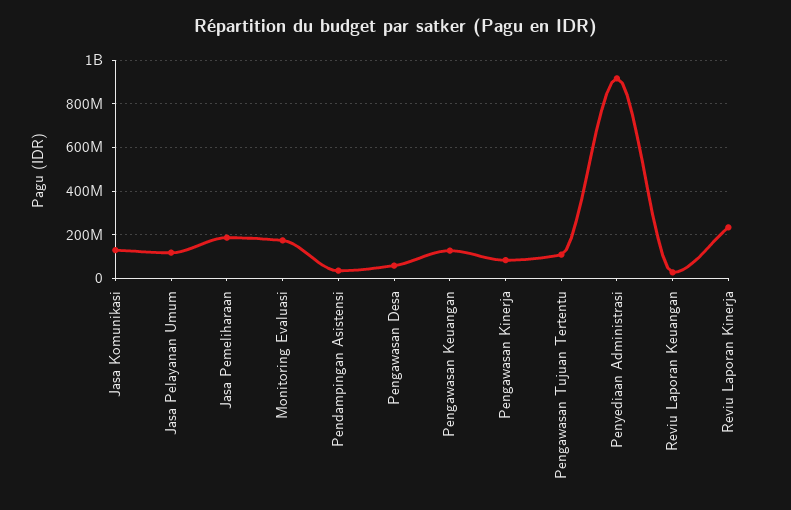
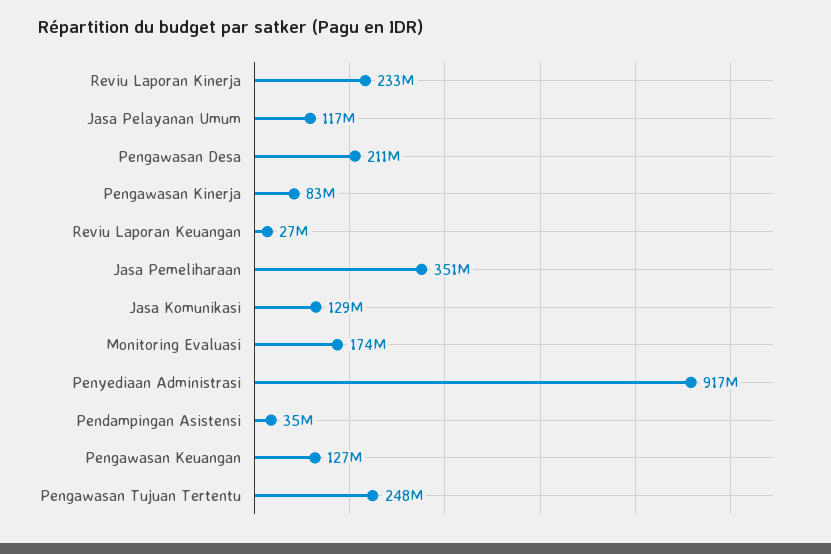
  {
    "Jasa Komunikasi": 129000000,
    "Jasa Pelayanan Umum": 117000000,
-   "Jasa Pemeliharaan": 200000000,
+   "Jasa Pemeliharaan": 351000000,
    "Monitoring Evaluasi": 174000000,
    "Pendampingan Asistensi": 35000000,
-   "Pengawasan Desa": 50000000,
+   "Pengawasan Desa": 211000000,
    "Pengawasan Keuangan": 127000000,
    "Pengawasan Kinerja": 83000000,
-   "Pengawasan Tujuan Tertentu": 100000000,
+   "Pengawasan Tujuan Tertentu": 248000000,
    "Penyediaan Administrasi": 917000000,
    "Reviu Laporan Keuangan": 27000000,
    "Reviu Laporan Kinerja": 233000000
  }

